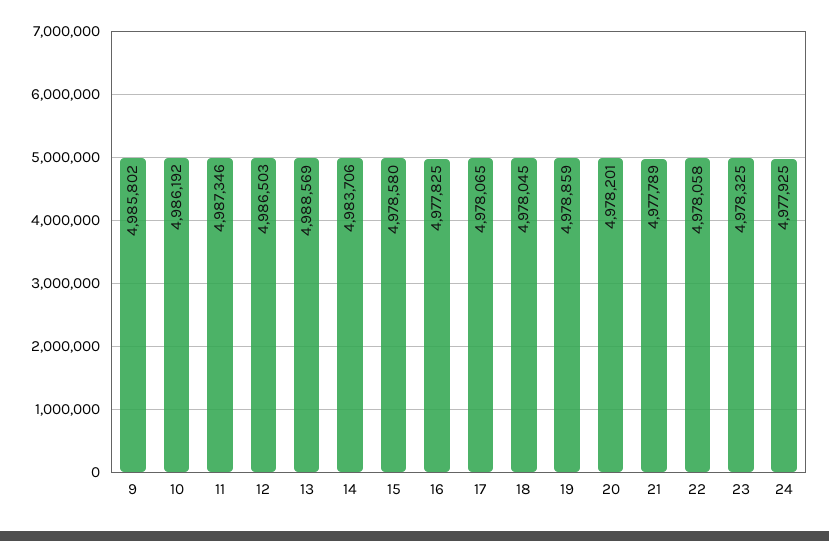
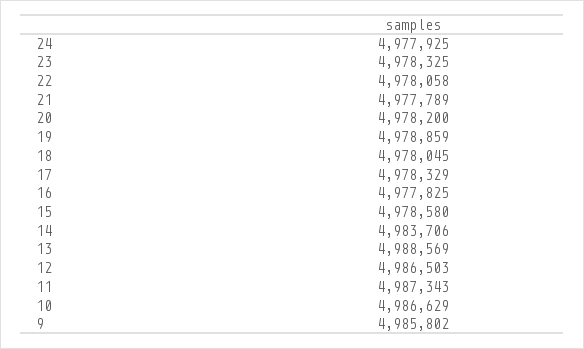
  {
    "9": 4985802,
-   "10": 4986192,
+   "10": 4986629,
-   "11": 4987346,
+   "11": 4987343,
    "12": 4986503,
    "13": 4988569,
    "14": 4983706,
    "15": 4978580,
    "16": 4977825,
-   "17": 4978065,
+   "17": 4978329,
    "18": 4978045,
    "19": 4978859,
-   "20": 4978201,
+   "20": 4978200,
    "21": 4977789,
    "22": 4978058,
    "23": 4978325,
    "24": 4977925
  }

